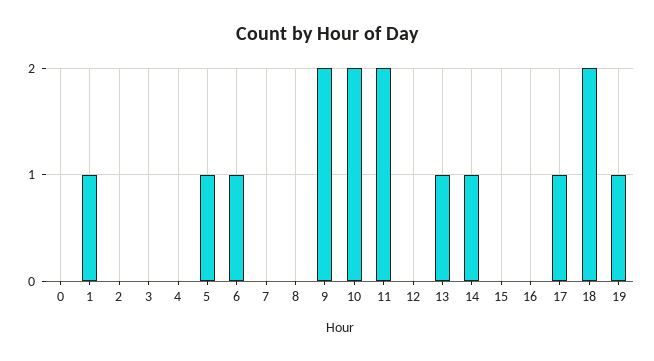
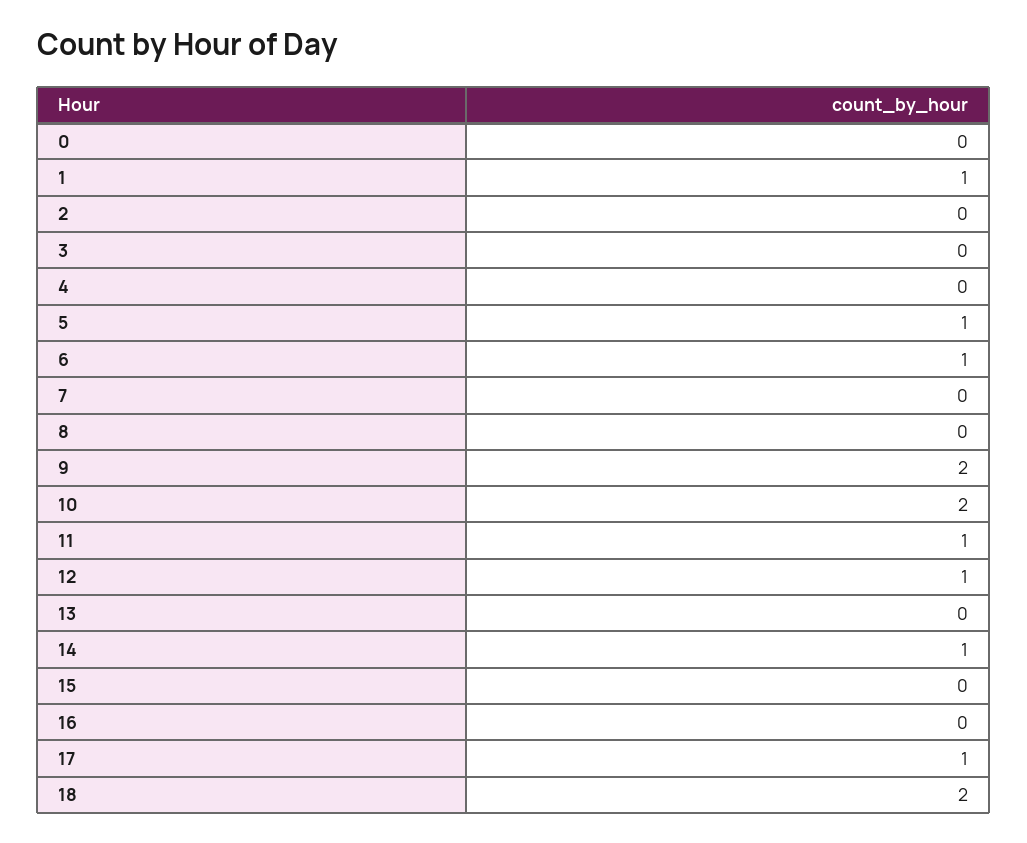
  {
    "0": 0,
    "1": 1,
    "2": 0,
    "3": 0,
    "4": 0,
    "5": 1,
    "6": 1,
    "7": 0,
    "8": 0,
    "9": 2,
    "10": 2,
-   "11": 2,
+   "11": 1,
-   "12": 0,
+   "12": 1,
-   "13": 1,
+   "13": 0,
    "14": 1,
    "15": 0,
    "16": 0,
    "17": 1,
-   "18": 2,
+   "18": 2
-   "19": 1
  }

